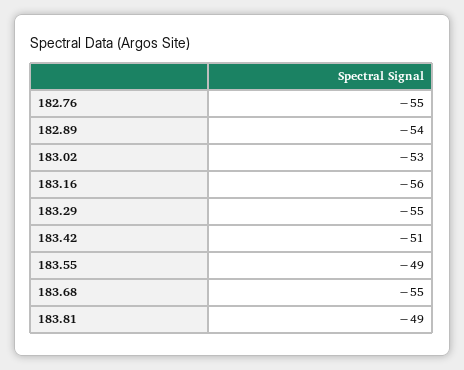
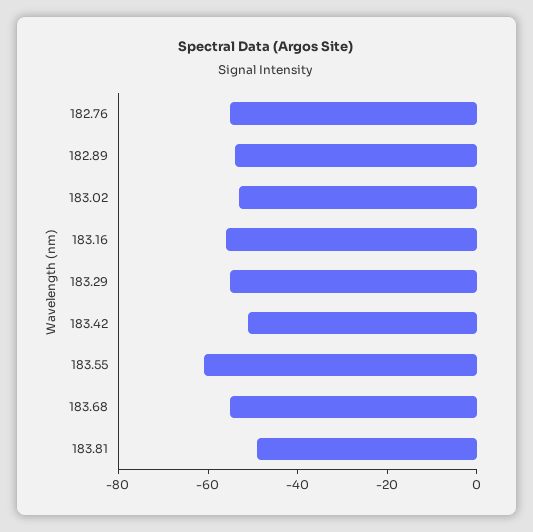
  {
    "182.76": -55,
    "182.89": -54,
    "183.02": -53,
    "183.16": -56,
    "183.29": -55,
    "183.42": -51,
-   "183.55": -49,
+   "183.55": -60,
    "183.68": -55,
    "183.81": -49
  }

